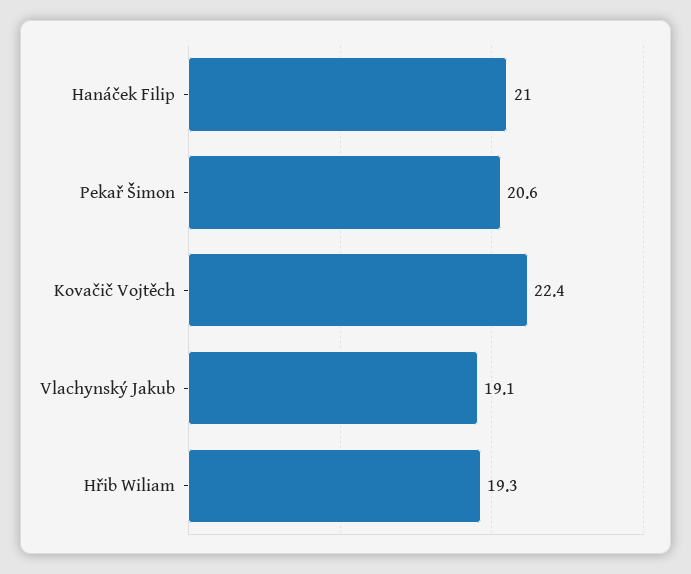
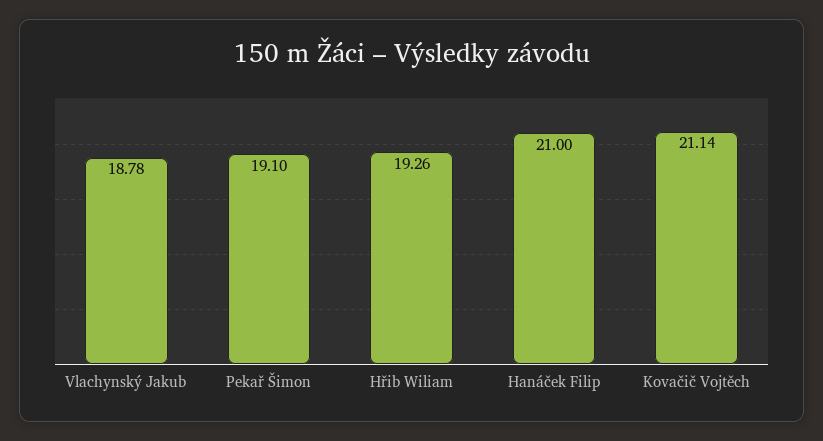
  {
    "Hanáček Filip": 21,
-   "Pekař Šimon": 20.6,
+   "Pekař Šimon": 19.1,
-   "Kovačič Vojtěch": 22.4,
+   "Kovačič Vojtěch": 21.14,
-   "Vlachynský Jakub": 19.1,
+   "Vlachynský Jakub": 18.78,
    "Hřib Wiliam": 19.26
  }

